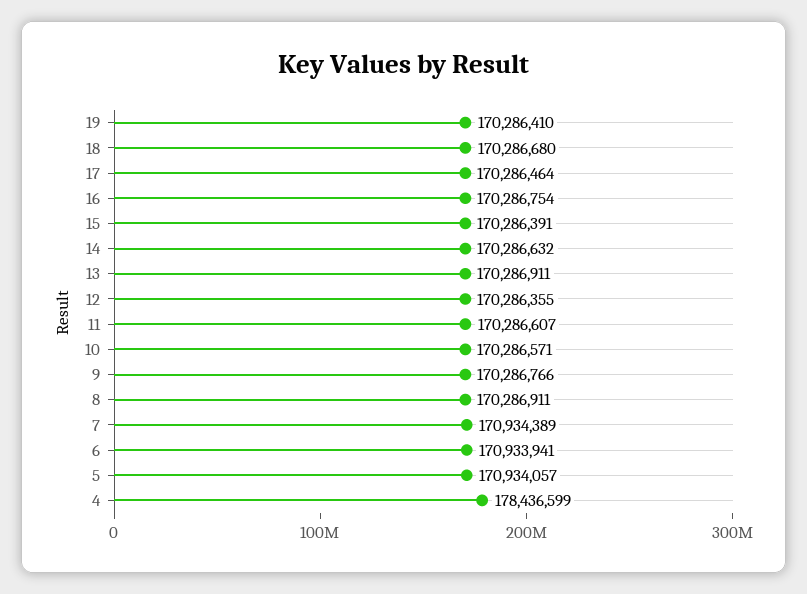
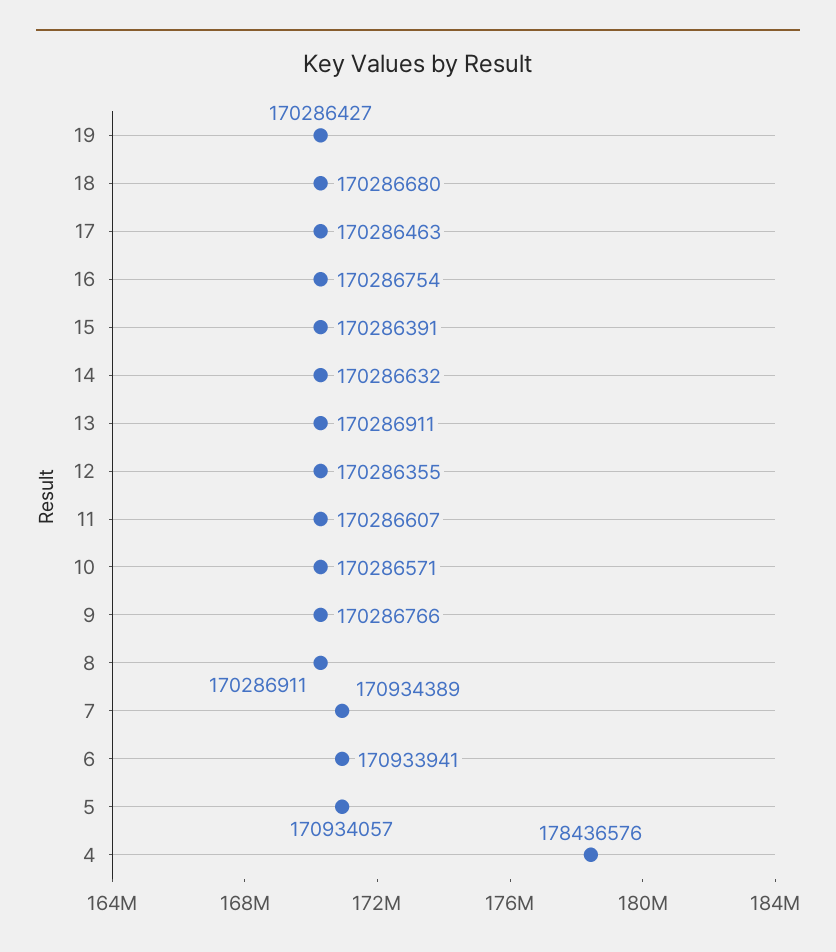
  {
-   "19": 170286410,
+   "19": 170286427,
    "18": 170286680,
-   "17": 170286464,
+   "17": 170286463,
    "16": 170286754,
    "15": 170286391,
    "14": 170286632,
    "13": 170286911,
    "12": 170286355,
    "11": 170286607,
    "10": 170286571,
    "9": 170286766,
    "8": 170286911,
    "7": 170934389,
    "6": 170933941,
    "5": 170934057,
-   "4": 178436599
+   "4": 178436576
  }

